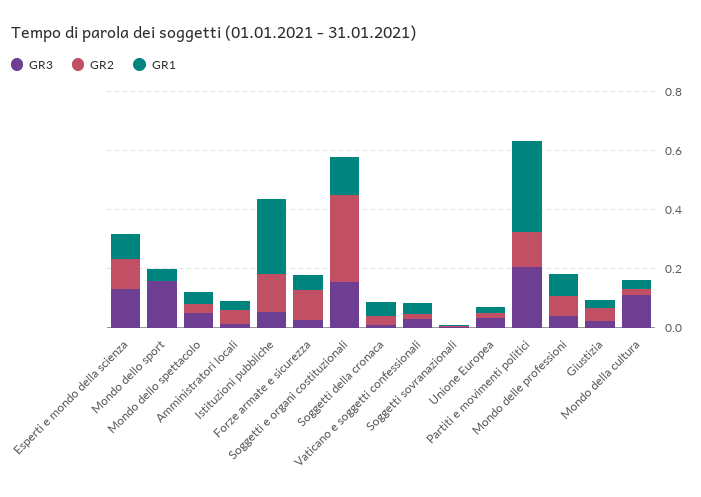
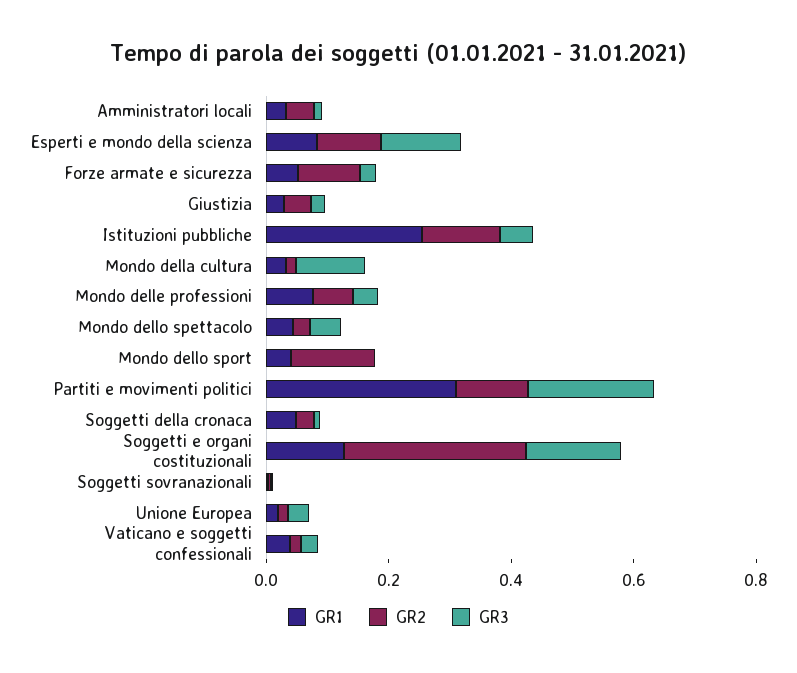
  {
    "GR3": {
      "Esperti e mondo della scienza": 0.15,
-     "Mondo dello sport": 0.15,
+     "Mondo dello sport": 0,
      "Mondo dello spettacolo": 0.05,
      "Amministratori locali": 0,
      "Istituzioni pubbliche": 0.05,
      "Forze armate e sicurezza": 0.05,
      "Soggetti e organi costituzionali": 0.15,
      "Soggetti della cronaca": 0,
      "Vaticano e soggetti confessionali": 0.05,
      "Soggetti sovranazionali": 0,
      "Unione Europea": 0.05,
      "Partiti e movimenti politici": 0.2,
      "Mondo delle professioni": 0.05,
      "Giustizia": 0,
      "Mondo della cultura": 0.1
    },
    "GR2": {
      "Esperti e mondo della scienza": 0.1,
-     "Mondo dello sport": 0,
+     "Mondo dello sport": 0.15,
      "Mondo dello spettacolo": 0.05,
      "Amministratori locali": 0.05,
      "Istituzioni pubbliche": 0.15,
      "Forze armate e sicurezza": 0.1,
      "Soggetti e organi costituzionali": 0.3,
      "Soggetti della cronaca": 0.05,
      "Vaticano e soggetti confessionali": 0,
      "Soggetti sovranazionali": 0,
      "Unione Europea": 0,
      "Partiti e movimenti politici": 0.1,
      "Mondo delle professioni": 0.05,
      "Giustizia": 0.05,
      "Mondo della cultura": 0
    },
    "GR1": {
      "Esperti e mondo della scienza": 0.1,
      "Mondo dello sport": 0.05,
      "Mondo dello spettacolo": 0.05,
      "Amministratori locali": 0.05,
      "Istituzioni pubbliche": 0.25,
      "Forze armate e sicurezza": 0.05,
      "Soggetti e organi costituzionali": 0.15,
      "Soggetti della cronaca": 0.05,
      "Vaticano e soggetti confessionali": 0.05,
      "Soggetti sovranazionali": 0,
      "Unione Europea": 0,
      "Partiti e movimenti politici": 0.3,
      "Mondo delle professioni": 0.1,
      "Giustizia": 0.05,
      "Mondo della cultura": 0.05
    }
  }

